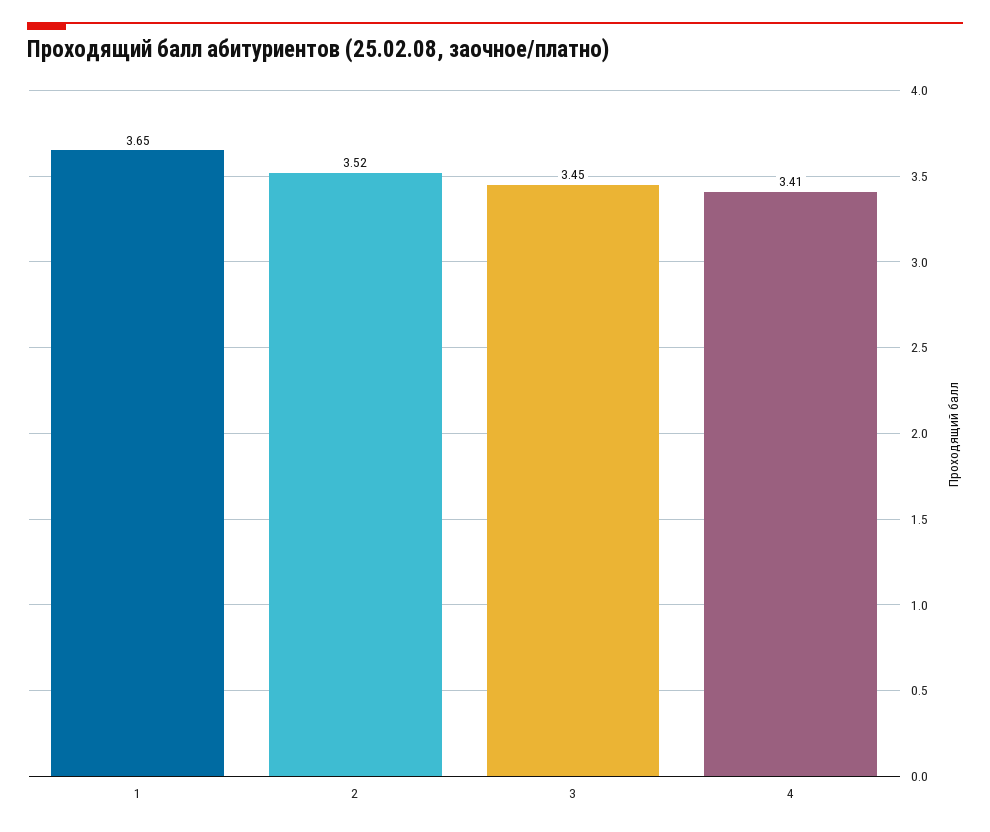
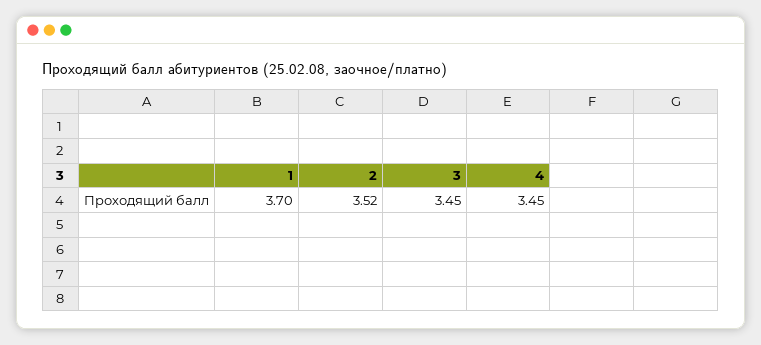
  {
-   "1": 3.65,
+   "1": 3.7,
    "2": 3.52,
    "3": 3.45,
-   "4": 3.41
+   "4": 3.45
  }

